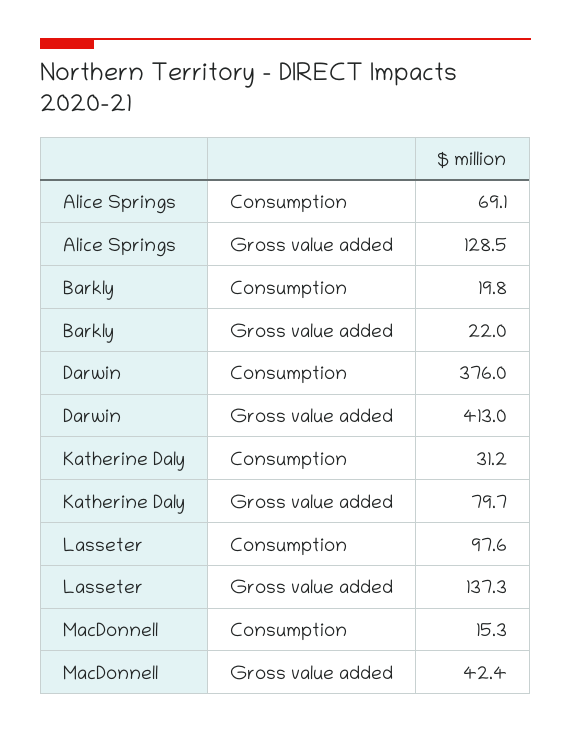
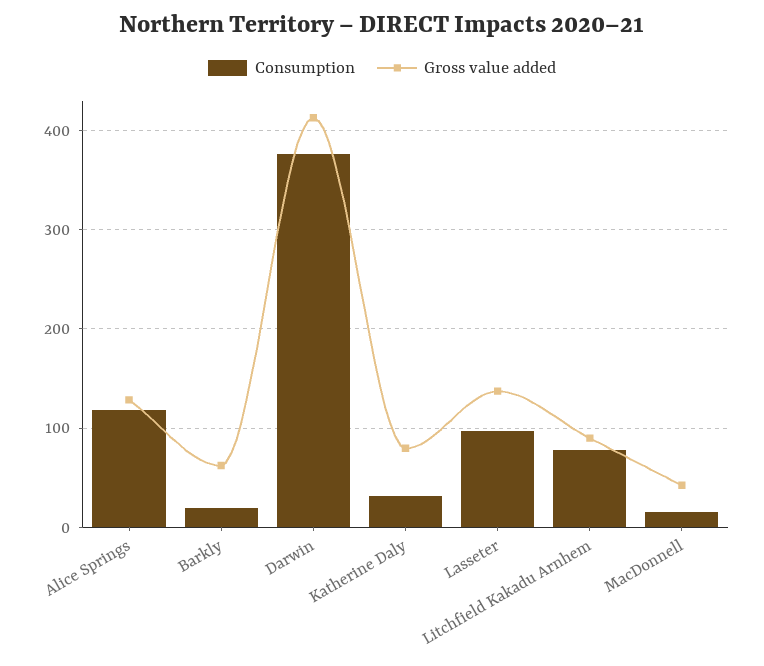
  {
    "Consumption": {
-     "Alice Springs": 69.1,
+     "Alice Springs": 120,
      "Barkly": 19.8,
      "Darwin": 376,
      "Katherine Daly": 31.2,
      "Lasseter": 97.6,
-     "MacDonnell": 15.3
+     "MacDonnell": 15.3,
+     "Litchfield Kakadu Arnhem": 80
    },
    "Gross value added": {
      "Alice Springs": 128.5,
-     "Barkly": 22,
+     "Barkly": 60,
      "Darwin": 413,
      "Katherine Daly": 79.7,
      "Lasseter": 137.3,
-     "MacDonnell": 42.4
+     "MacDonnell": 42.4,
+     "Litchfield Kakadu Arnhem": 90
    }
  }

